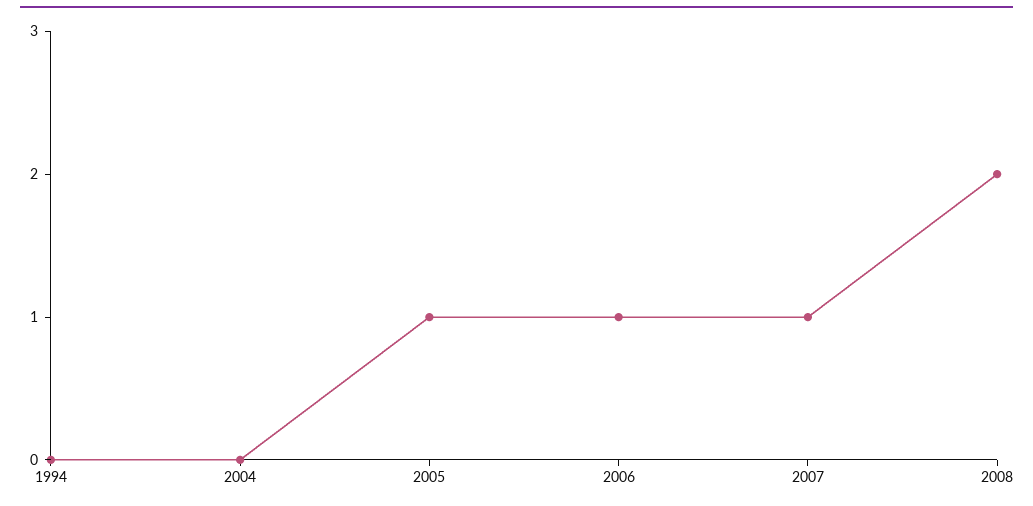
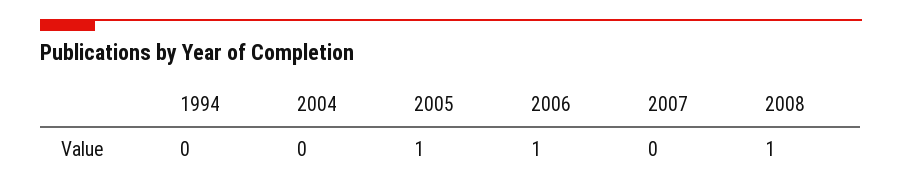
  {
    "1994": 0,
    "2004": 0,
    "2005": 1,
    "2006": 1,
-   "2007": 1,
+   "2007": 0,
-   "2008": 2
+   "2008": 1
  }

